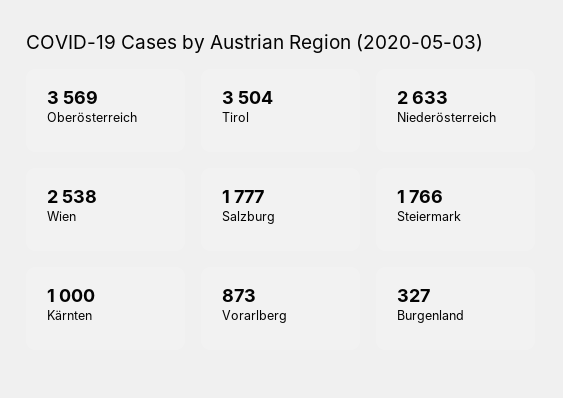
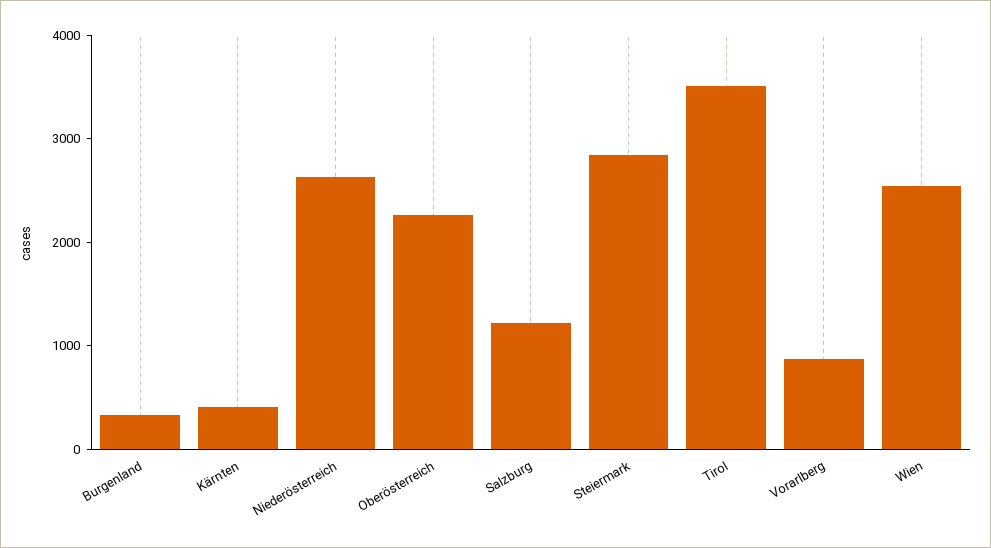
  {
-   "Oberösterreich": 3569,
+   "Oberösterreich": 2200,
    "Tirol": 3504,
    "Niederösterreich": 2633,
    "Wien": 2538,
-   "Salzburg": 1777,
+   "Salzburg": 1200,
-   "Steiermark": 1766,
+   "Steiermark": 2800,
-   "Kärnten": 1000,
+   "Kärnten": 400,
    "Vorarlberg": 873,
    "Burgenland": 327
  }

